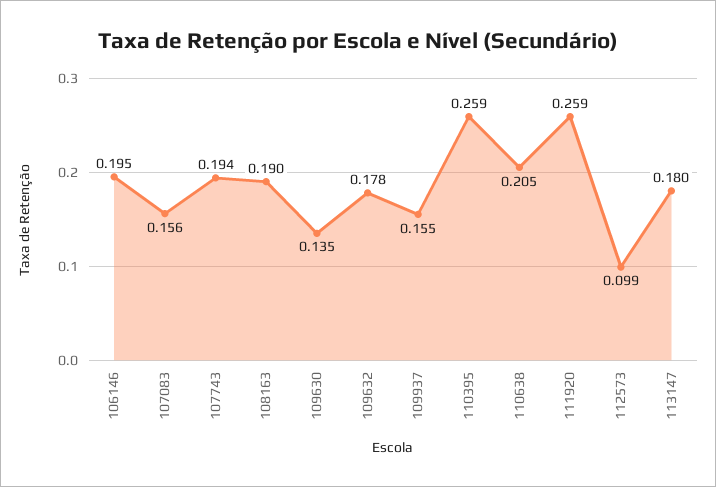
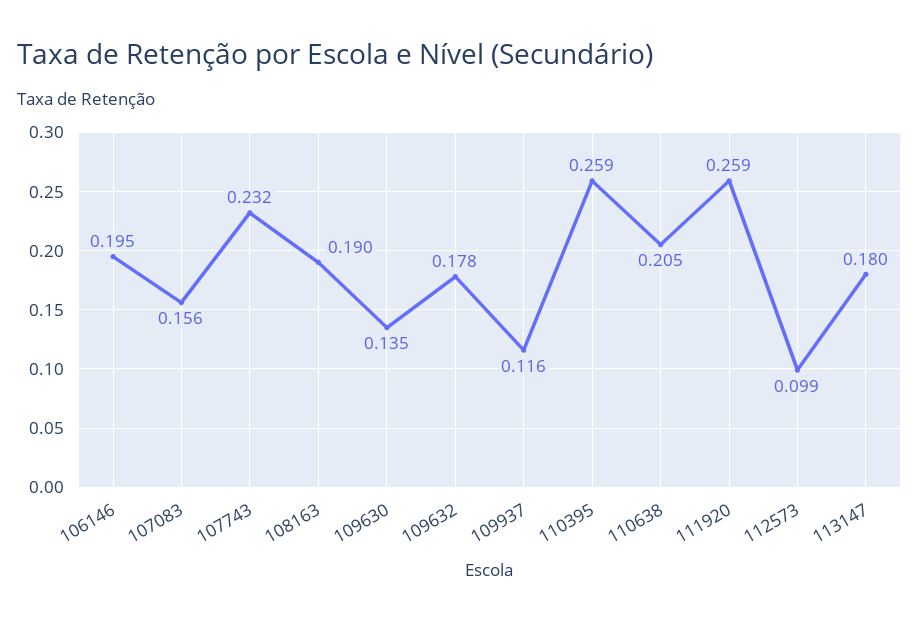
  {
    "106146": 0.195,
    "107083": 0.156,
-   "107743": 0.194,
+   "107743": 0.232,
    "108163": 0.19,
    "109630": 0.135,
    "109632": 0.178,
-   "109937": 0.155,
+   "109937": 0.116,
    "110395": 0.259,
    "110638": 0.205,
    "111920": 0.259,
    "112573": 0.099,
    "113147": 0.18
  }

